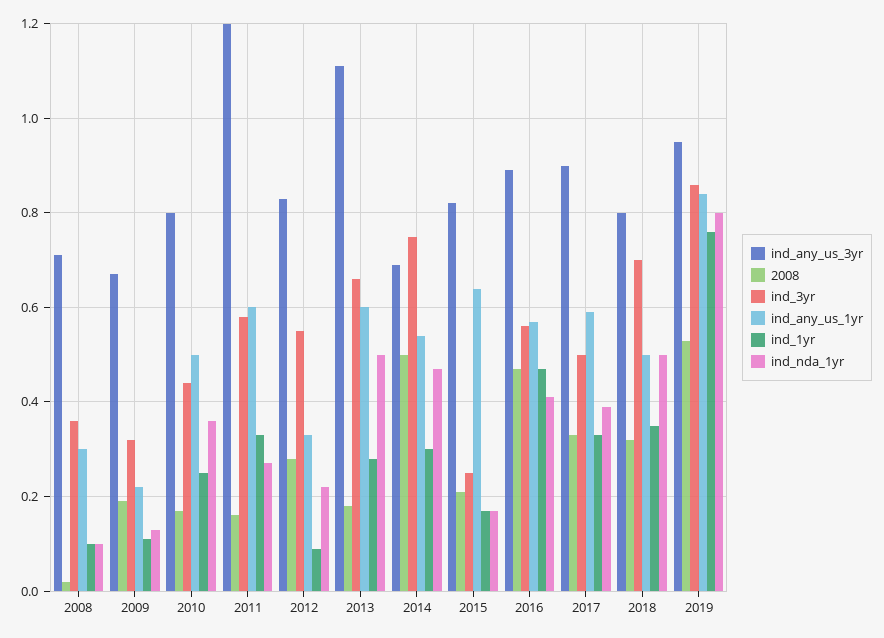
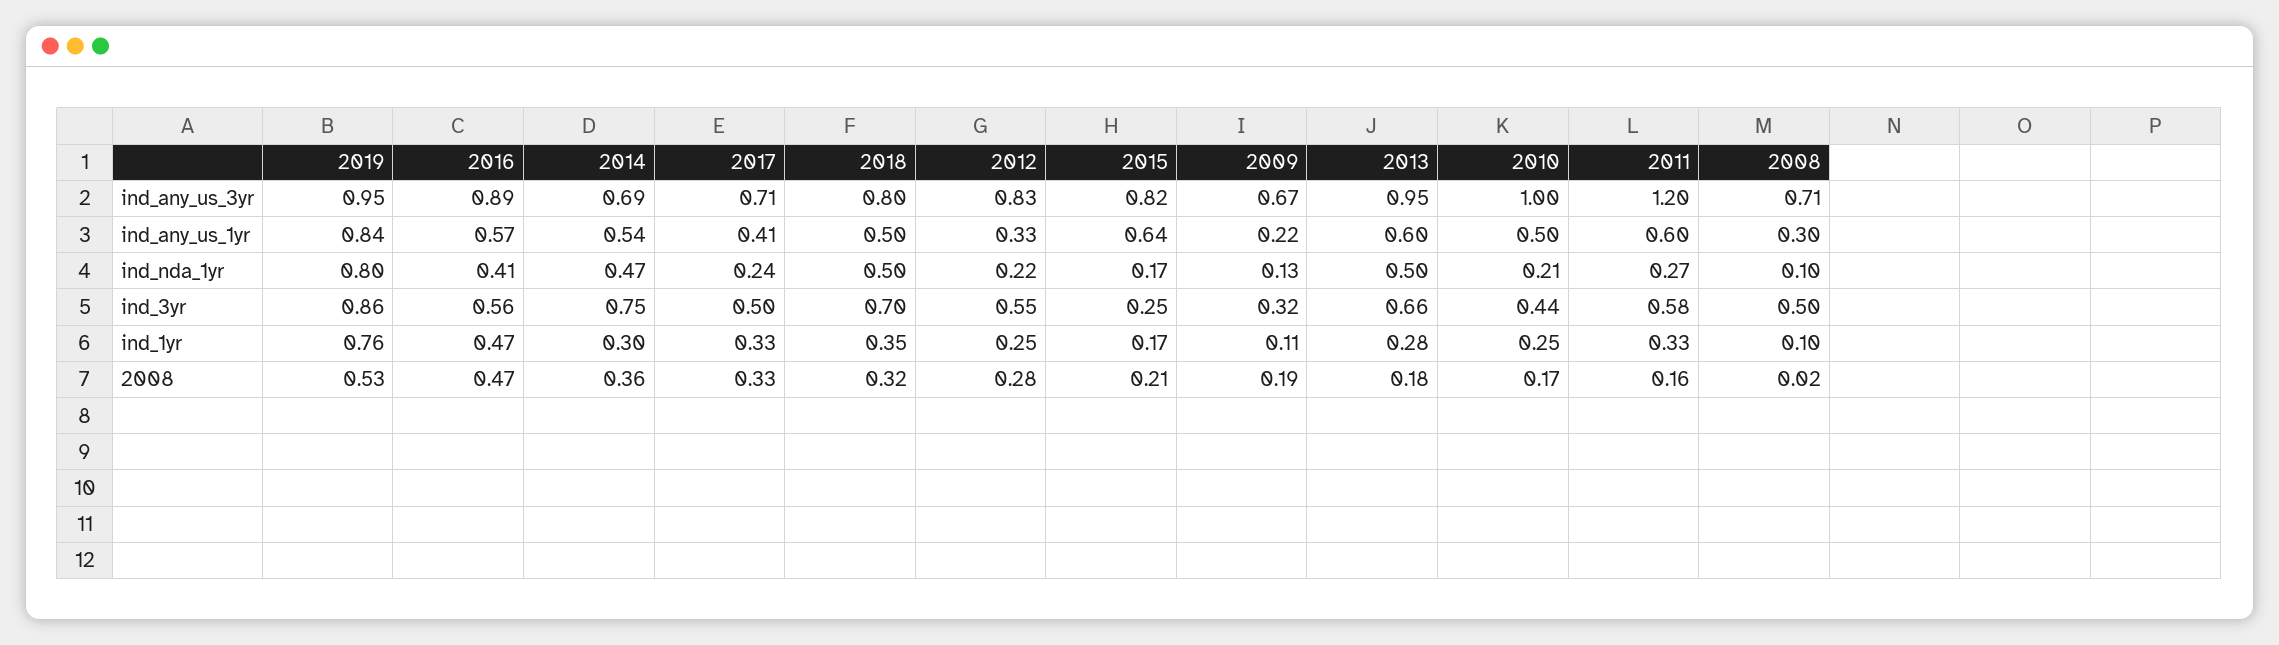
  {
    "ind_any_us_3yr": {
      "2008": 0.71,
      "2009": 0.67,
-     "2010": 0.8,
+     "2010": 1,
      "2011": 1.2,
      "2012": 0.83,
-     "2013": 1.1,
+     "2013": 0.95,
      "2014": 0.69,
      "2015": 0.82,
      "2016": 0.89,
-     "2017": 0.9,
+     "2017": 0.71,
      "2018": 0.8,
      "2019": 0.95
    },
    "2008": {
      "2008": 0.02,
      "2009": 0.19,
      "2010": 0.17,
      "2011": 0.16,
      "2012": 0.28,
      "2013": 0.18,
-     "2014": 0.5,
+     "2014": 0.36,
      "2015": 0.21,
      "2016": 0.47,
      "2017": 0.33,
      "2018": 0.32,
      "2019": 0.53
    },
    "ind_3yr": {
-     "2008": 0.35,
+     "2008": 0.5,
      "2009": 0.32,
      "2010": 0.44,
      "2011": 0.58,
      "2012": 0.55,
      "2013": 0.66,
      "2014": 0.75,
      "2015": 0.25,
      "2016": 0.56,
      "2017": 0.5,
      "2018": 0.7,
      "2019": 0.86
    },
    "ind_any_us_1yr": {
      "2008": 0.3,
      "2009": 0.22,
      "2010": 0.5,
      "2011": 0.6,
      "2012": 0.33,
      "2013": 0.6,
      "2014": 0.54,
      "2015": 0.64,
      "2016": 0.57,
-     "2017": 0.6,
+     "2017": 0.41,
      "2018": 0.5,
      "2019": 0.84
    },
    "ind_1yr": {
      "2008": 0.1,
      "2009": 0.11,
      "2010": 0.25,
      "2011": 0.33,
-     "2012": 0.1,
+     "2012": 0.25,
      "2013": 0.28,
      "2014": 0.3,
      "2015": 0.17,
      "2016": 0.47,
      "2017": 0.33,
      "2018": 0.35,
      "2019": 0.76
    },
    "ind_nda_1yr": {
      "2008": 0.1,
      "2009": 0.13,
-     "2010": 0.35,
+     "2010": 0.21,
      "2011": 0.27,
      "2012": 0.22,
      "2013": 0.5,
      "2014": 0.47,
      "2015": 0.17,
      "2016": 0.41,
-     "2017": 0.4,
+     "2017": 0.24,
      "2018": 0.5,
      "2019": 0.8
    }
  }

